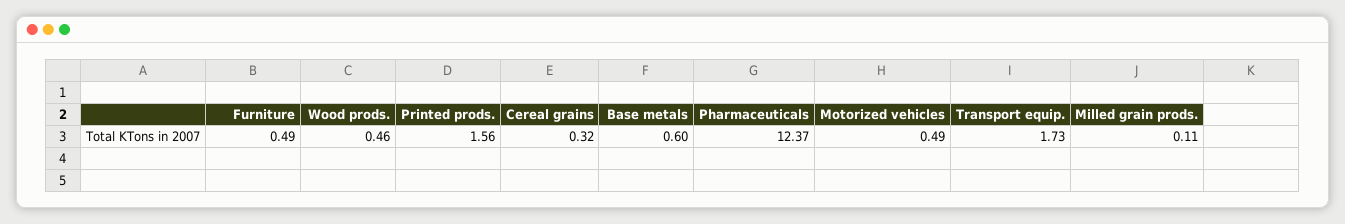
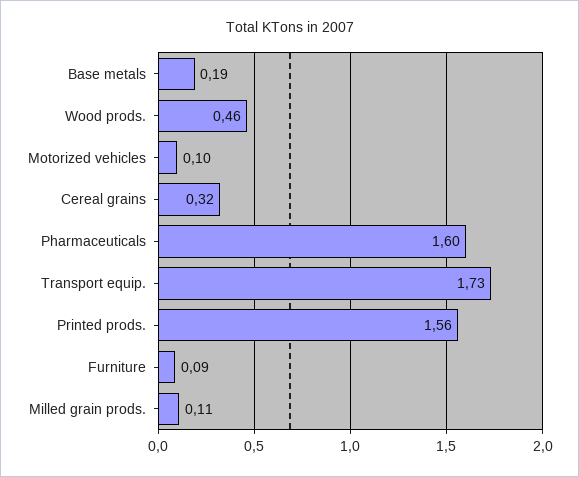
  {
-   "Furniture": 0.49,
+   "Furniture": 0.09,
    "Wood prods.": 0.46,
    "Printed prods.": 1.56,
    "Cereal grains": 0.32,
-   "Base metals": 0.6,
+   "Base metals": 0.19,
-   "Pharmaceuticals": 12.37,
+   "Pharmaceuticals": 1.6,
-   "Motorized vehicles": 0.49,
+   "Motorized vehicles": 0.1,
    "Transport equip.": 1.73,
    "Milled grain prods.": 0.11
  }

